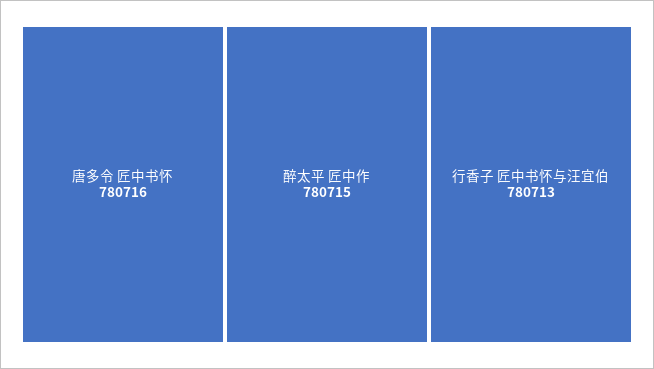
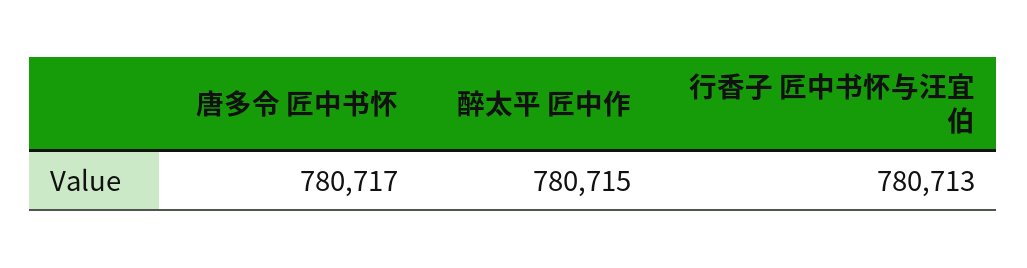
  {
-   "唐多令 匠中书怀": 780716,
+   "唐多令 匠中书怀": 780717,
    "醉太平 匠中作": 780715,
    "行香子 匠中书怀与汪宜伯": 780713
  }

